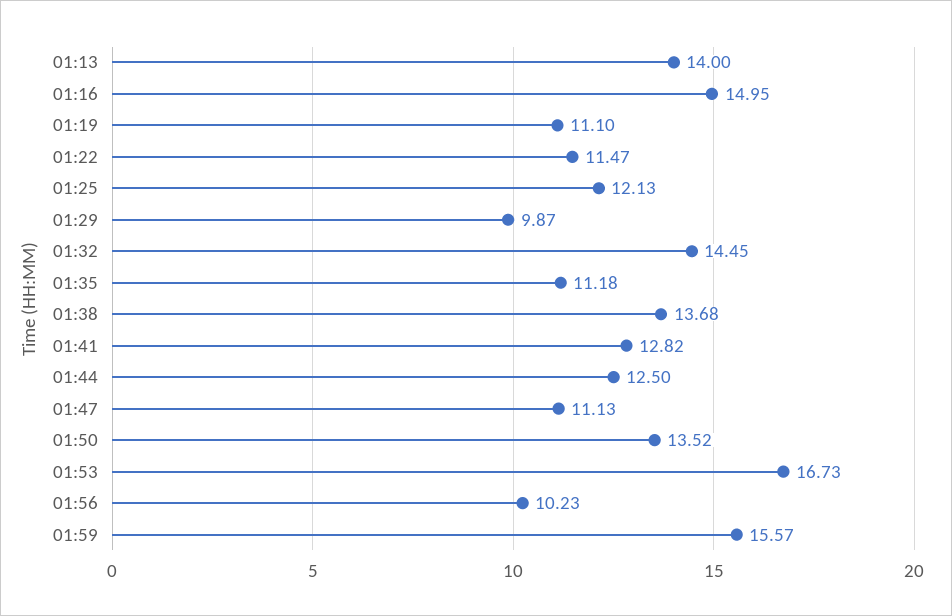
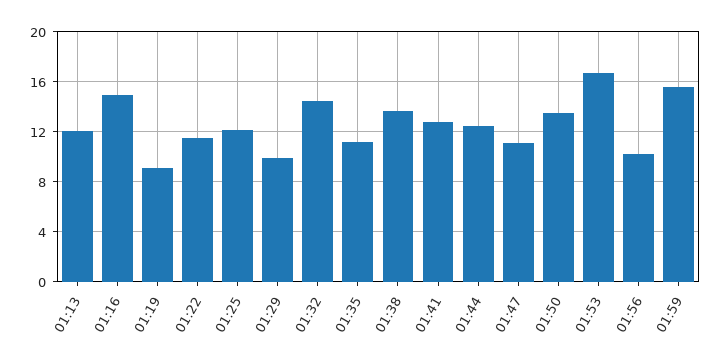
  {
-   "01:13": 14,
+   "01:13": 12,
    "01:16": 14.95,
-   "01:19": 11.1,
+   "01:19": 9,
    "01:22": 11.47,
    "01:25": 12.13,
    "01:29": 9.87,
    "01:32": 14.45,
    "01:35": 11.18,
    "01:38": 13.68,
    "01:41": 12.82,
    "01:44": 12.5,
    "01:47": 11.13,
    "01:50": 13.52,
    "01:53": 16.73,
    "01:56": 10.23,
    "01:59": 15.57
  }

